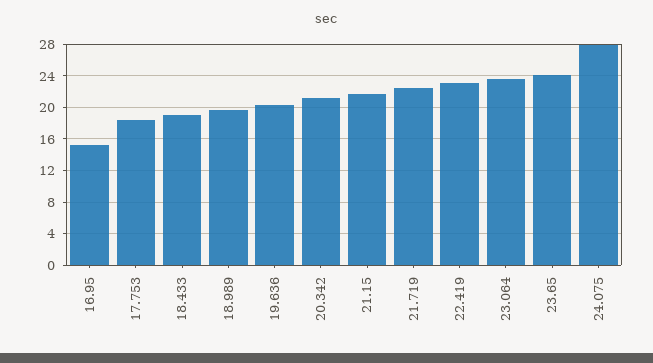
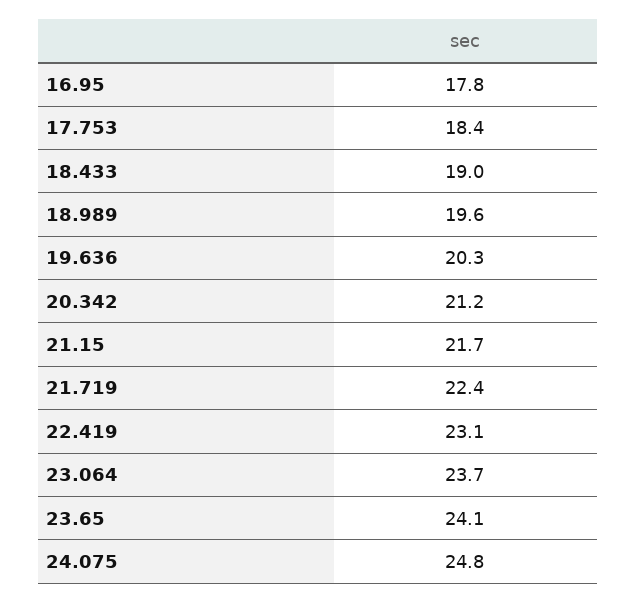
  {
-   "16.95": 15,
+   "16.95": 17.8,
    "17.753": 18.4,
    "18.433": 19,
    "18.989": 19.6,
    "19.636": 20.3,
    "20.342": 21.2,
    "21.15": 21.7,
    "21.719": 22.4,
    "22.419": 23.1,
    "23.064": 23.7,
    "23.65": 24.1,
-   "24.075": 28
+   "24.075": 24.8
  }

